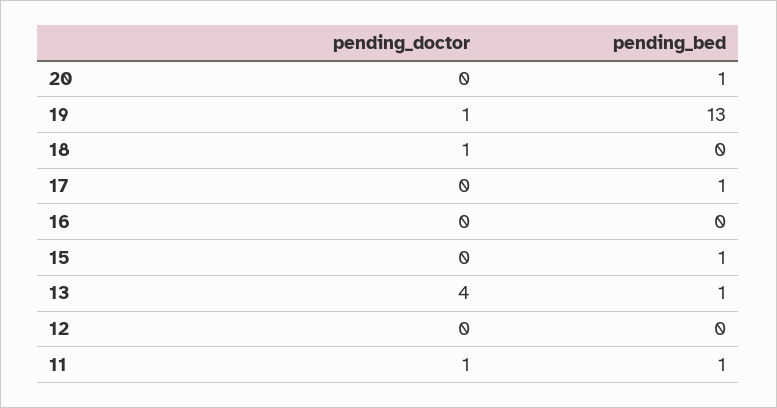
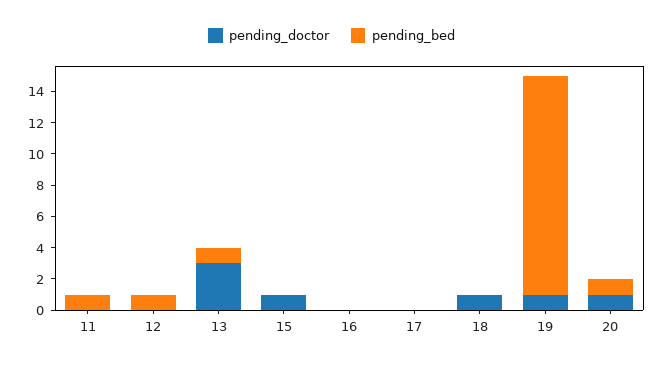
  {
    "pending_doctor": {
-     "20": 0,
+     "20": 1,
      "19": 1,
      "18": 1,
      "17": 0,
      "16": 0,
-     "15": 0,
+     "15": 1,
-     "13": 4,
+     "13": 3,
      "12": 0,
-     "11": 1
+     "11": 0
    },
    "pending_bed": {
      "20": 1,
-     "19": 13,
+     "19": 14,
      "18": 0,
-     "17": 1,
+     "17": 0,
      "16": 0,
-     "15": 1,
+     "15": 0,
      "13": 1,
-     "12": 0,
+     "12": 1,
      "11": 1
    }
  }

